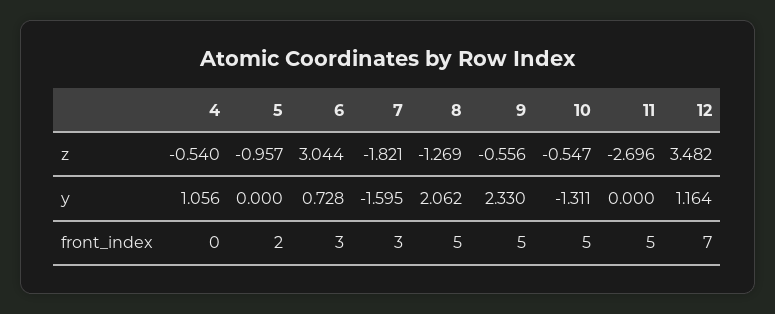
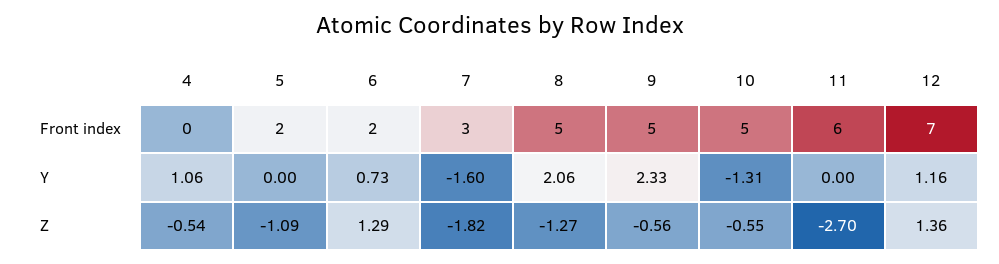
  {
    "4": {
      "z": -0.54,
      "y": 1.056,
      "front_index": 0
    },
    "5": {
-     "z": -0.957,
+     "z": -1.09,
      "y": 0,
      "front_index": 2
    },
    "6": {
-     "z": 3.044,
+     "z": 1.29,
      "y": 0.728,
-     "front_index": 3
+     "front_index": 2
    },
    "7": {
      "z": -1.821,
      "y": -1.595,
      "front_index": 3
    },
    "8": {
      "z": -1.269,
      "y": 2.062,
      "front_index": 5
    },
    "9": {
      "z": -0.556,
      "y": 2.33,
      "front_index": 5
    },
    "10": {
      "z": -0.547,
      "y": -1.311,
      "front_index": 5
    },
    "11": {
      "z": -2.696,
      "y": 0,
-     "front_index": 5
+     "front_index": 6
    },
    "12": {
-     "z": 3.482,
+     "z": 1.36,
      "y": 1.164,
      "front_index": 7
    }
  }

